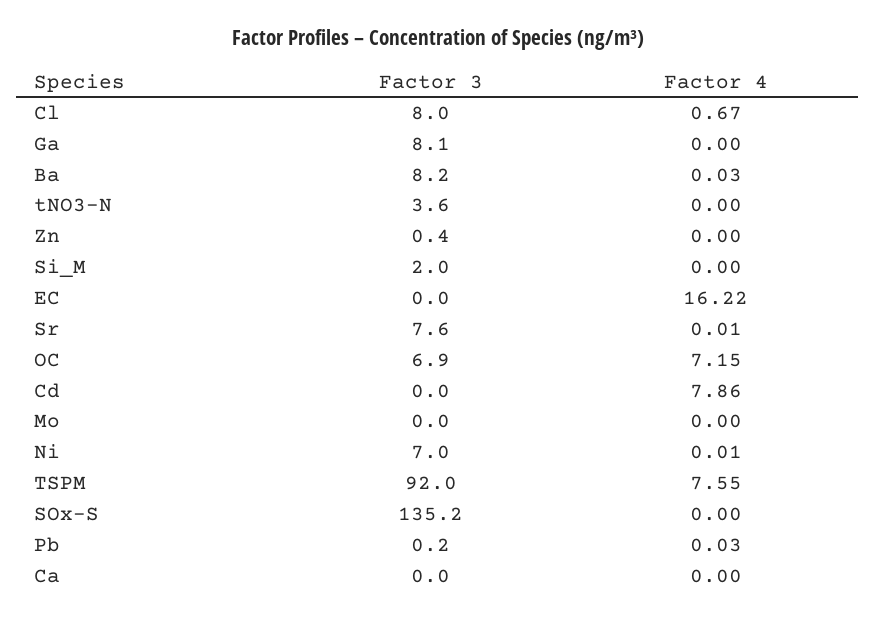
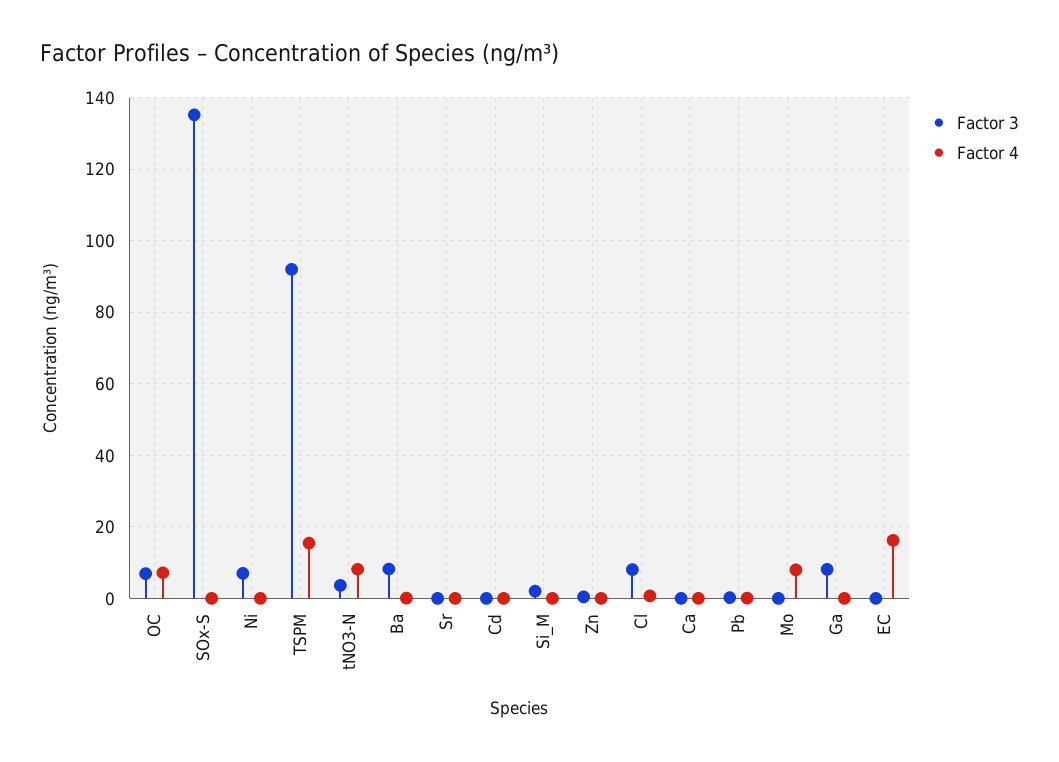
  {
    "Factor 3": {
      "Cl": 8,
      "Ga": 8.1,
      "Ba": 8.2,
      "tNO3-N": 3.6,
      "Zn": 0.4,
      "Si_M": 2,
      "EC": 0,
-     "Sr": 7.6,
+     "Sr": 0,
      "OC": 6.9,
      "Cd": 0,
      "Mo": 0,
      "Ni": 7,
      "TSPM": 92,
      "SOx-S": 135.2,
      "Pb": 0.2,
      "Ca": 0
    },
    "Factor 4": {
      "Cl": 0.67,
      "Ga": 0,
      "Ba": 0.03,
-     "tNO3-N": 0,
+     "tNO3-N": 8,
      "Zn": 0,
      "Si_M": 0,
      "EC": 16.22,
      "Sr": 0.01,
      "OC": 7.15,
-     "Cd": 7.86,
+     "Cd": 0,
-     "Mo": 0,
+     "Mo": 8,
      "Ni": 0.01,
-     "TSPM": 7.55,
+     "TSPM": 16,
      "SOx-S": 0,
      "Pb": 0.03,
      "Ca": 0
    }
  }

